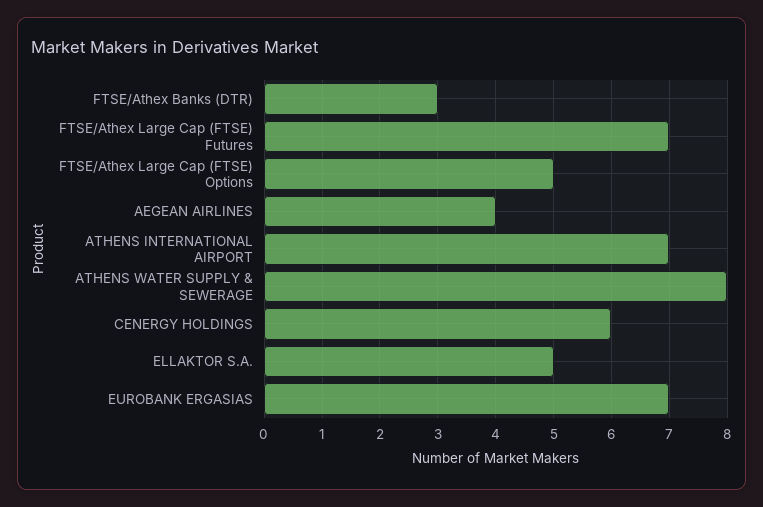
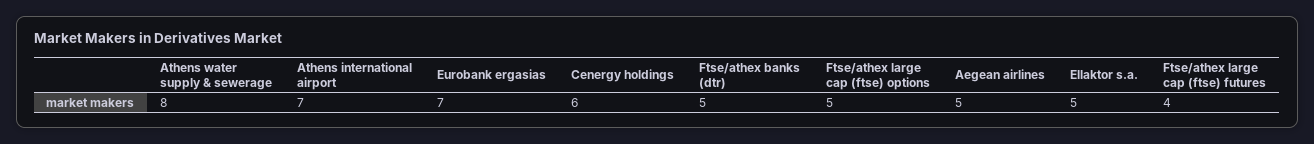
  {
-   "FTSE/Athex Banks (DTR)": 3,
+   "FTSE/Athex Banks (DTR)": 5,
-   "FTSE/Athex Large Cap (FTSE) Futures": 7,
+   "FTSE/Athex Large Cap (FTSE) Futures": 4,
    "FTSE/Athex Large Cap (FTSE) Options": 5,
-   "AEGEAN AIRLINES": 4,
+   "AEGEAN AIRLINES": 5,
    "ATHENS INTERNATIONAL AIRPORT": 7,
    "ATHENS WATER SUPPLY & SEWERAGE": 8,
    "CENERGY HOLDINGS": 6,
    "ELLAKTOR S.A.": 5,
    "EUROBANK ERGASIAS": 7
  }

